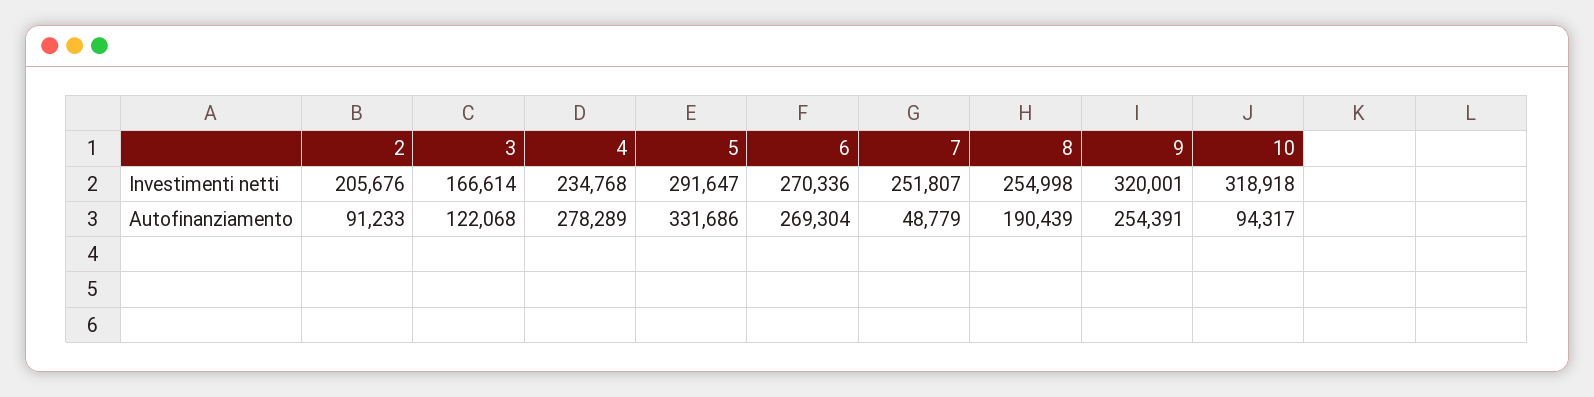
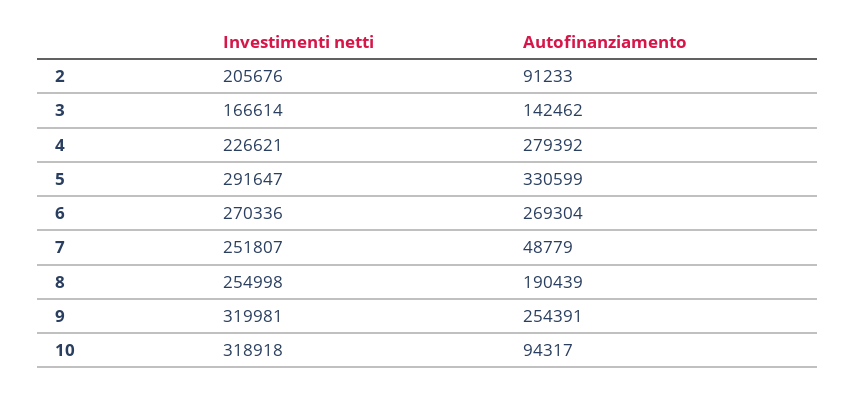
  {
    "2": {
      "Investimenti netti": 205676,
      "Autofinanziamento": 91233
    },
    "3": {
      "Investimenti netti": 166614,
-     "Autofinanziamento": 122068
+     "Autofinanziamento": 142462
    },
    "4": {
-     "Investimenti netti": 234768,
+     "Investimenti netti": 226621,
-     "Autofinanziamento": 278289
+     "Autofinanziamento": 279392
    },
    "5": {
      "Investimenti netti": 291647,
-     "Autofinanziamento": 331686
+     "Autofinanziamento": 330599
    },
    "6": {
      "Investimenti netti": 270336,
      "Autofinanziamento": 269304
    },
    "7": {
      "Investimenti netti": 251807,
      "Autofinanziamento": 48779
    },
    "8": {
      "Investimenti netti": 254998,
      "Autofinanziamento": 190439
    },
    "9": {
-     "Investimenti netti": 320001,
+     "Investimenti netti": 319981,
      "Autofinanziamento": 254391
    },
    "10": {
      "Investimenti netti": 318918,
      "Autofinanziamento": 94317
    }
  }

